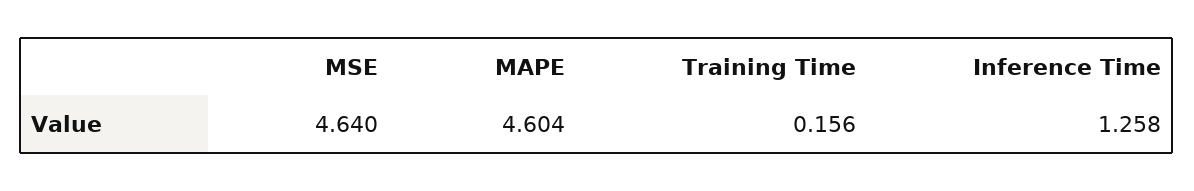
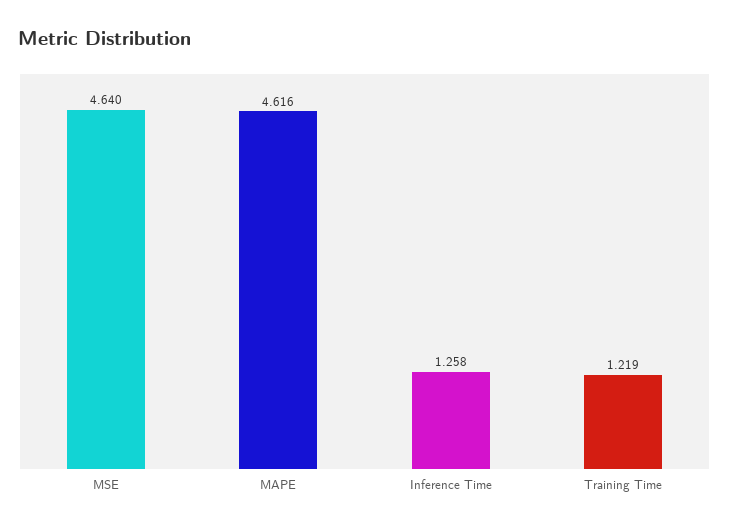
  {
    "MSE": 4.64,
-   "MAPE": 4.604,
+   "MAPE": 4.616,
-   "Training Time": 0.156,
+   "Training Time": 1.219,
    "Inference Time": 1.258
  }

